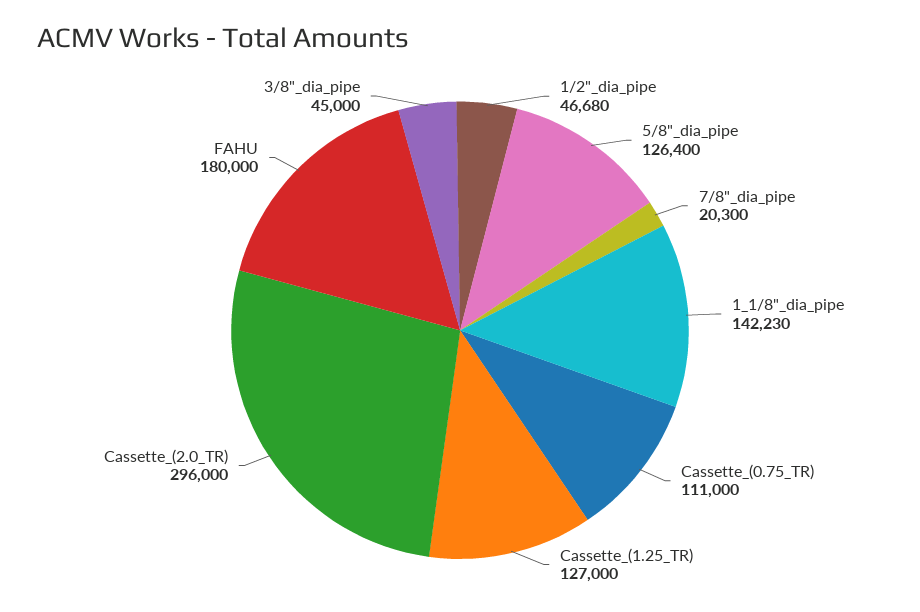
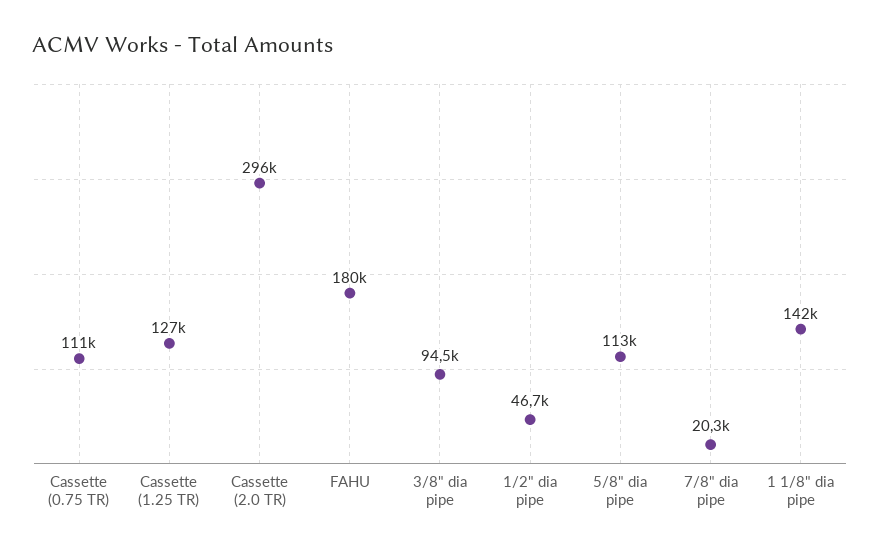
  {
    "1/2\"_dia_pipe": 46680,
-   "5/8\"_dia_pipe": 126400,
+   "5/8\"_dia_pipe": 113000,
    "7/8\"_dia_pipe": 20300,
    "1_1/8\"_dia_pipe": 142230,
    "Cassette_(0.75_TR)": 111000,
    "Cassette_(1.25_TR)": 127000,
    "Cassette_(2.0_TR)": 296000,
    "FAHU": 180000,
-   "3/8\"_dia_pipe": 45000
+   "3/8\"_dia_pipe": 94500
  }

